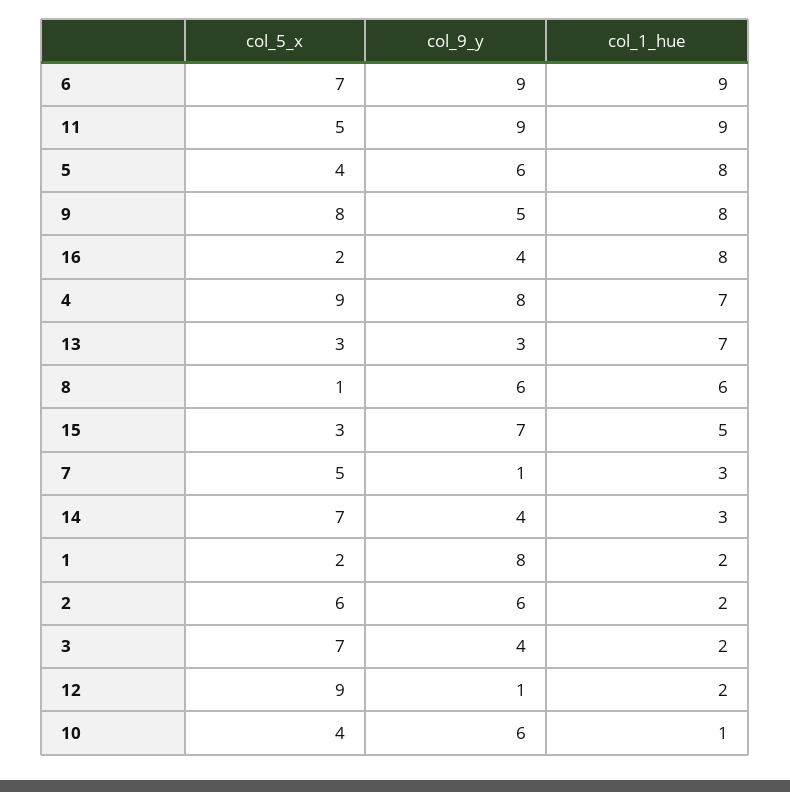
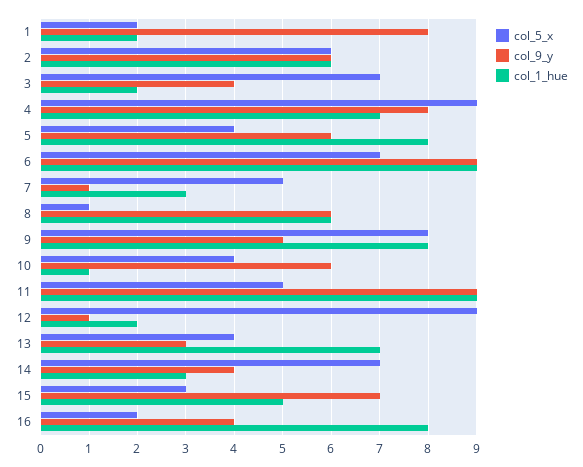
  {
    "col_5_x": {
      "6": 7,
      "11": 5,
      "5": 4,
      "9": 8,
      "16": 2,
      "4": 9,
-     "13": 3,
+     "13": 4,
      "8": 1,
      "15": 3,
      "7": 5,
      "14": 7,
      "1": 2,
      "2": 6,
      "3": 7,
      "12": 9,
      "10": 4
    },
    "col_9_y": {
      "6": 9,
      "11": 9,
      "5": 6,
      "9": 5,
      "16": 4,
      "4": 8,
      "13": 3,
      "8": 6,
      "15": 7,
      "7": 1,
      "14": 4,
      "1": 8,
      "2": 6,
      "3": 4,
      "12": 1,
      "10": 6
    },
    "col_1_hue": {
      "6": 9,
      "11": 9,
      "5": 8,
      "9": 8,
      "16": 8,
      "4": 7,
      "13": 7,
      "8": 6,
      "15": 5,
      "7": 3,
      "14": 3,
      "1": 2,
-     "2": 2,
+     "2": 6,
      "3": 2,
      "12": 2,
      "10": 1
    }
  }

